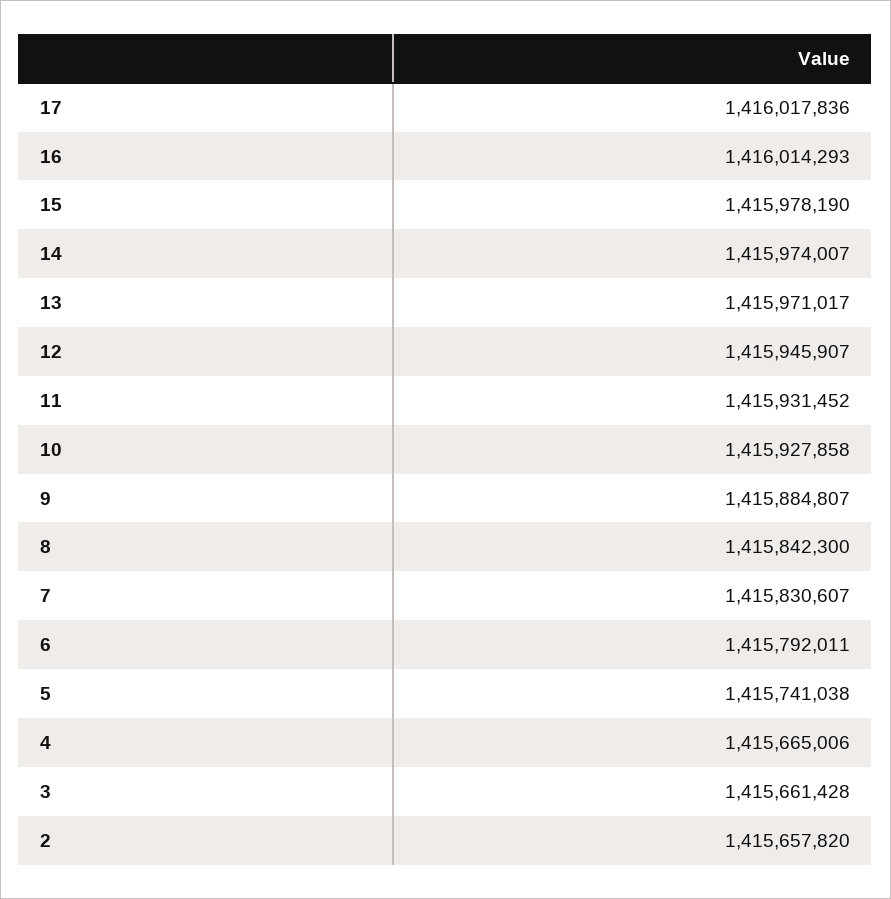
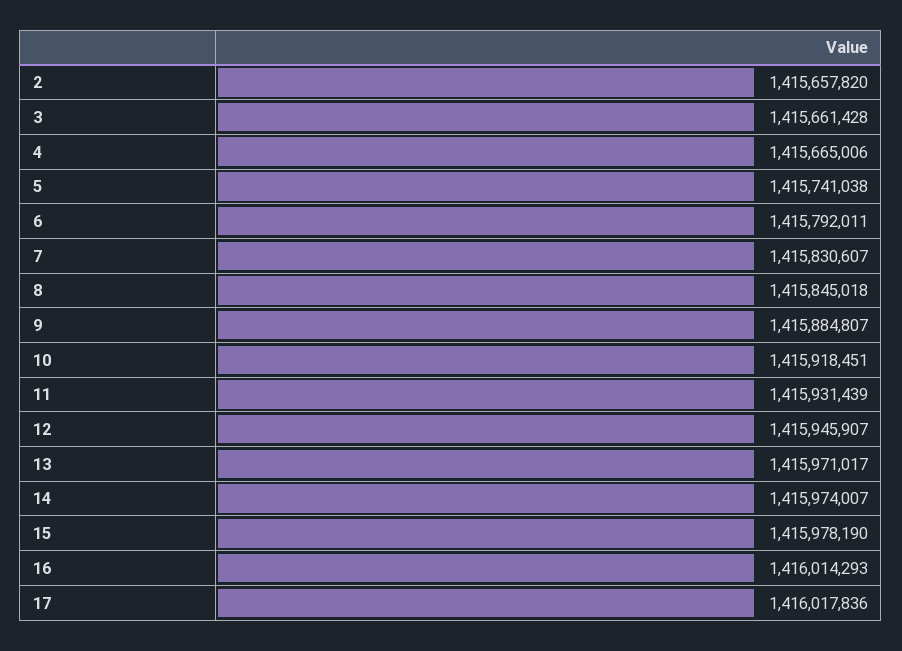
  {
    "17": 1416017836,
    "16": 1416014293,
    "15": 1415978190,
    "14": 1415974007,
    "13": 1415971017,
    "12": 1415945907,
-   "11": 1415931452,
+   "11": 1415931439,
-   "10": 1415927858,
+   "10": 1415918451,
    "9": 1415884807,
-   "8": 1415842300,
+   "8": 1415845018,
    "7": 1415830607,
    "6": 1415792011,
    "5": 1415741038,
    "4": 1415665006,
    "3": 1415661428,
    "2": 1415657820
  }

